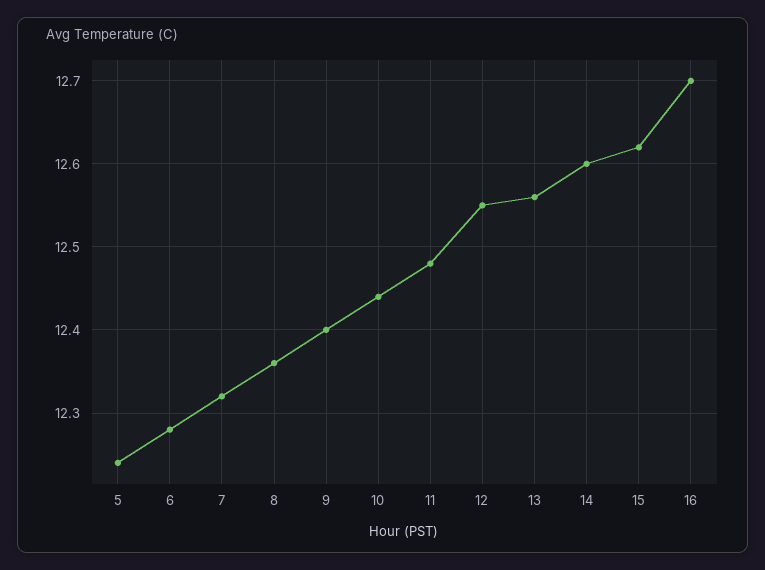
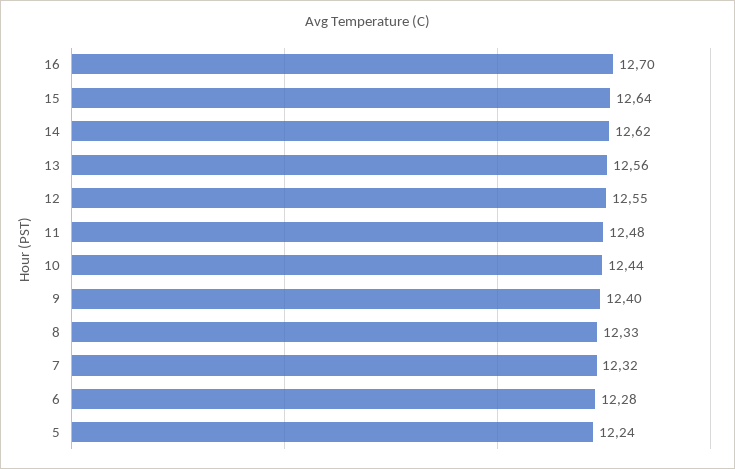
  {
    "5": 12.24,
    "6": 12.28,
    "7": 12.32,
-   "8": 12.36,
+   "8": 12.33,
    "9": 12.4,
    "10": 12.44,
    "11": 12.48,
    "12": 12.55,
    "13": 12.56,
-   "14": 12.6,
+   "14": 12.62,
-   "15": 12.62,
+   "15": 12.64,
    "16": 12.7
  }

